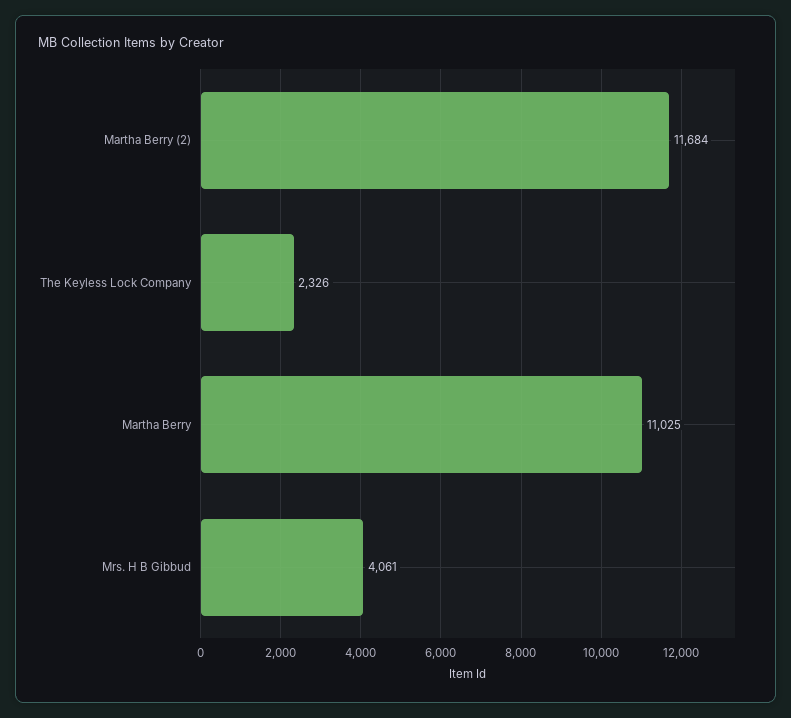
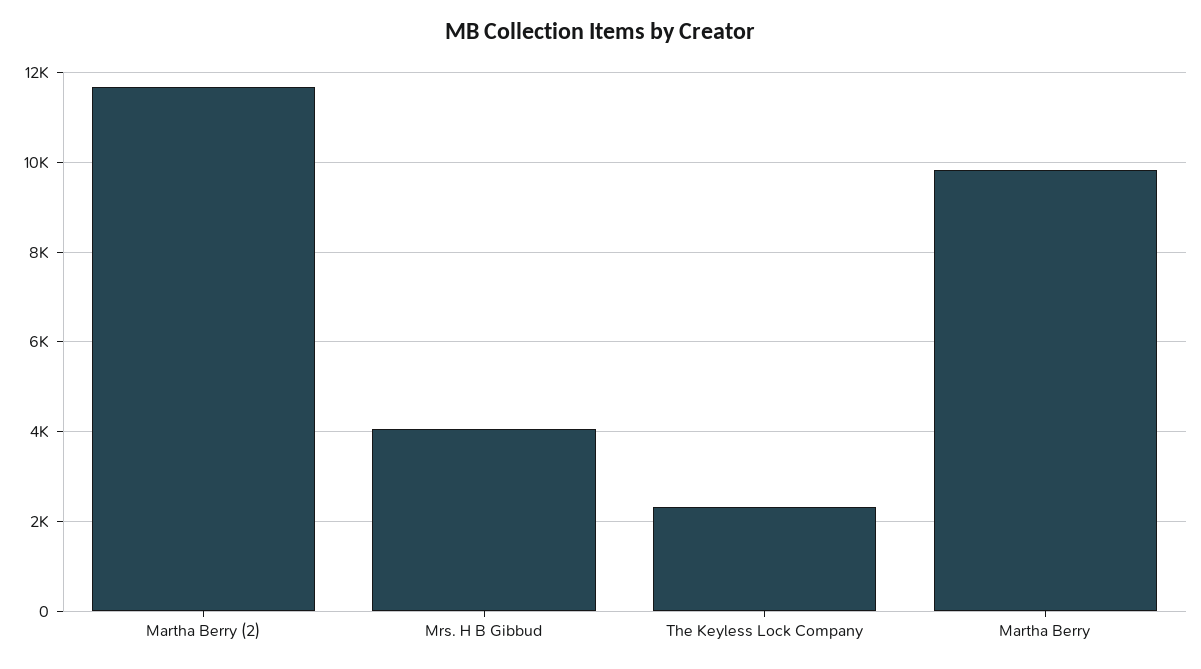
  {
    "Martha Berry (2)": 11684,
    "The Keyless Lock Company": 2326,
-   "Martha Berry": 11025,
+   "Martha Berry": 9800,
    "Mrs. H B Gibbud": 4061
  }

